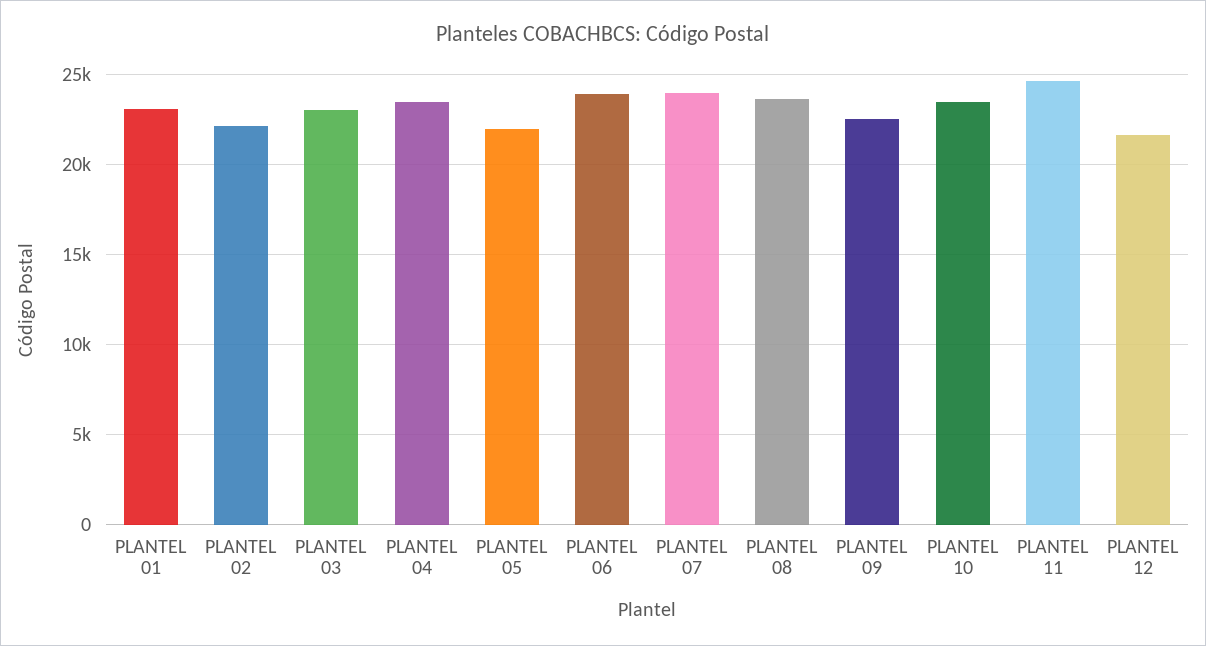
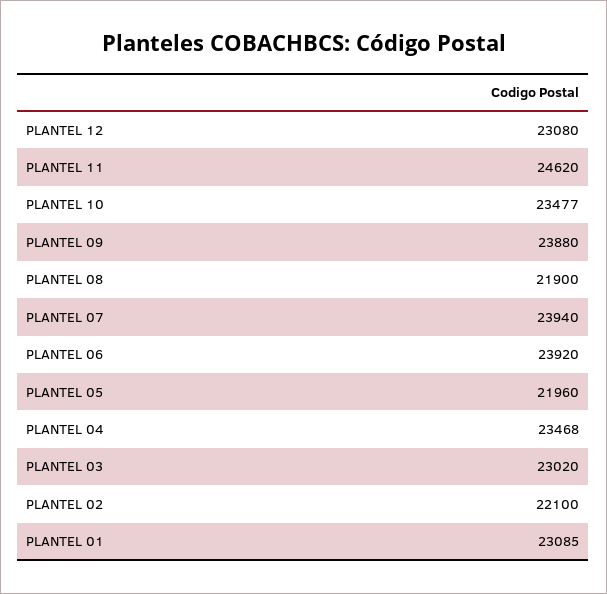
  {
    "PLANTEL 01": 23085,
    "PLANTEL 02": 22100,
    "PLANTEL 03": 23020,
    "PLANTEL 04": 23468,
    "PLANTEL 05": 21960,
    "PLANTEL 06": 23920,
    "PLANTEL 07": 23940,
-   "PLANTEL 08": 23500,
+   "PLANTEL 08": 21900,
-   "PLANTEL 09": 22500,
+   "PLANTEL 09": 23880,
    "PLANTEL 10": 23477,
    "PLANTEL 11": 24620,
-   "PLANTEL 12": 21500
+   "PLANTEL 12": 23080
  }

